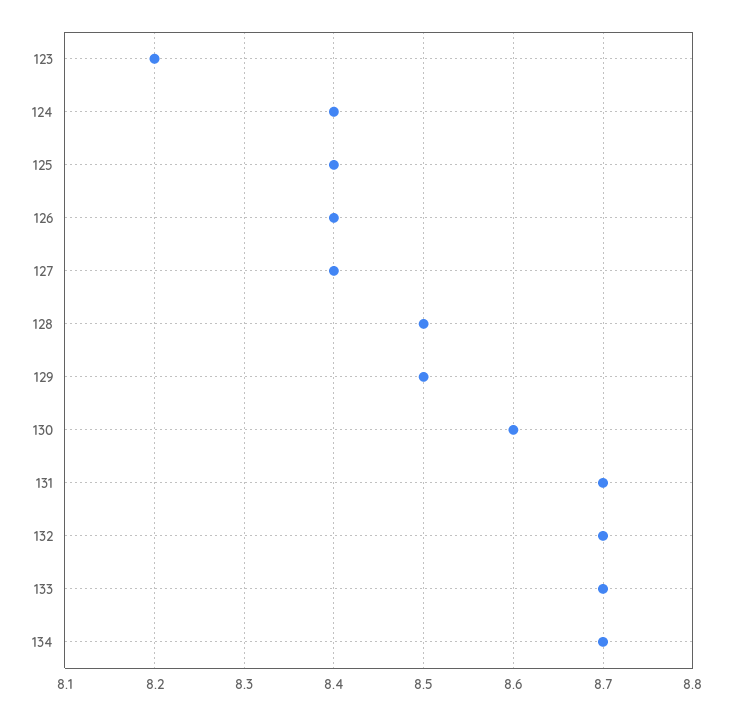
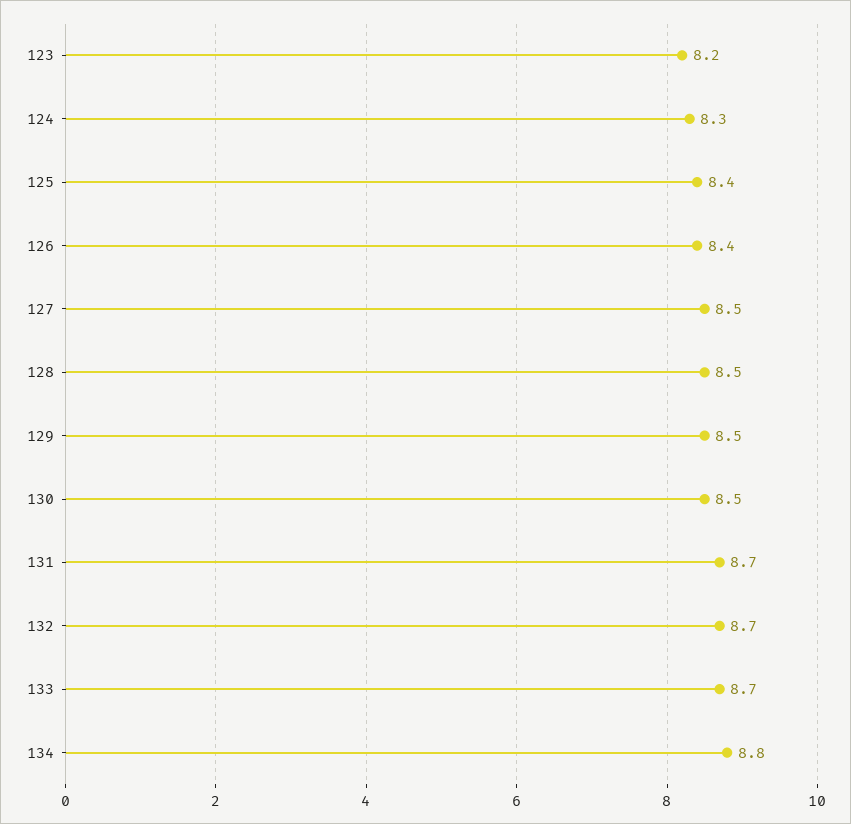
  {
    "123": 8.2,
-   "124": 8.4,
+   "124": 8.3,
    "125": 8.4,
    "126": 8.4,
-   "127": 8.4,
+   "127": 8.5,
    "128": 8.5,
    "129": 8.5,
-   "130": 8.6,
+   "130": 8.5,
    "131": 8.7,
    "132": 8.7,
    "133": 8.7,
-   "134": 8.7
+   "134": 8.8
  }

